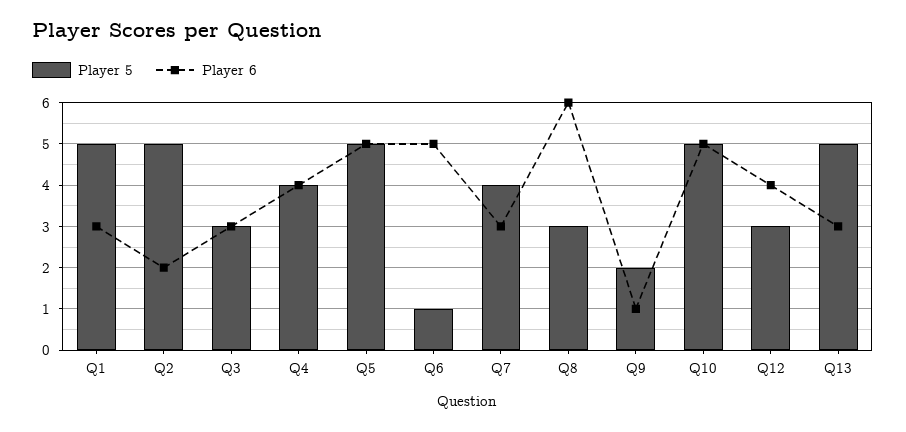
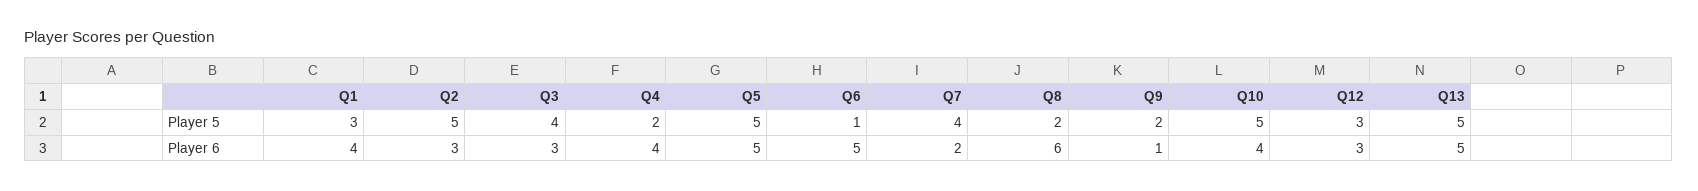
  {
    "Player 5": {
-     "Q1": 5,
+     "Q1": 3,
      "Q2": 5,
-     "Q3": 3,
+     "Q3": 4,
-     "Q4": 4,
+     "Q4": 2,
      "Q5": 5,
      "Q6": 1,
      "Q7": 4,
-     "Q8": 3,
+     "Q8": 2,
      "Q9": 2,
      "Q10": 5,
      "Q12": 3,
      "Q13": 5
    },
    "Player 6": {
-     "Q1": 3,
+     "Q1": 4,
-     "Q2": 2,
+     "Q2": 3,
      "Q3": 3,
      "Q4": 4,
      "Q5": 5,
      "Q6": 5,
-     "Q7": 3,
+     "Q7": 2,
      "Q8": 6,
      "Q9": 1,
-     "Q10": 5,
+     "Q10": 4,
-     "Q12": 4,
+     "Q12": 3,
-     "Q13": 3
+     "Q13": 5
    }
  }

